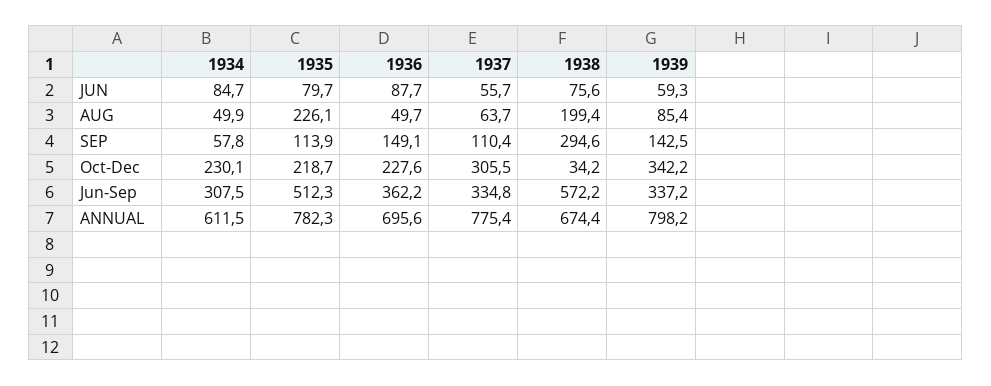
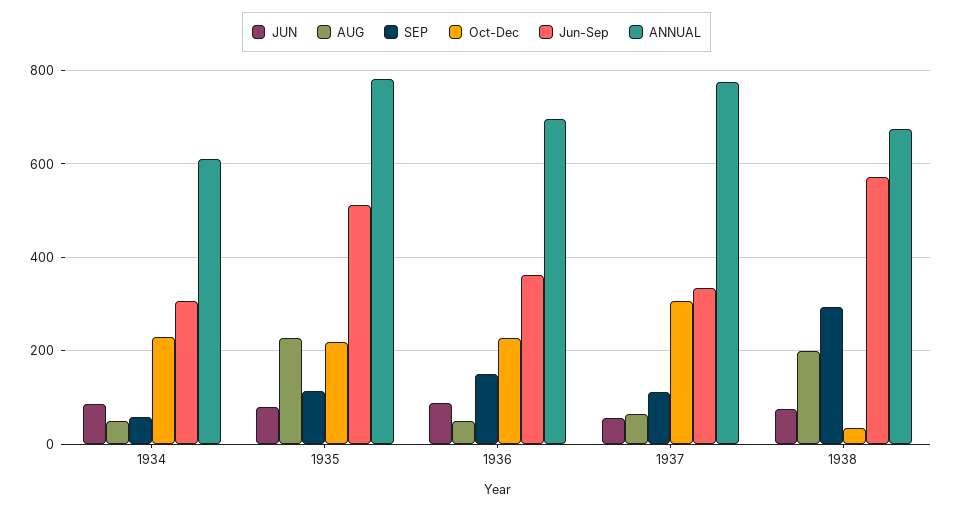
  {
    "JUN": {
      "1934": 84.7,
      "1935": 79.7,
      "1936": 87.7,
      "1937": 55.7,
-     "1938": 75.6,
+     "1938": 75.6
-     "1939": 59.3
    },
    "AUG": {
      "1934": 49.9,
      "1935": 226.1,
      "1936": 49.7,
      "1937": 63.7,
-     "1938": 199.4,
+     "1938": 199.4
-     "1939": 85.4
    },
    "SEP": {
      "1934": 57.8,
      "1935": 113.9,
      "1936": 149.1,
      "1937": 110.4,
-     "1938": 294.6,
+     "1938": 294.6
-     "1939": 142.5
    },
    "Oct-Dec": {
      "1934": 230.1,
      "1935": 218.7,
      "1936": 227.6,
      "1937": 305.5,
-     "1938": 34.2,
+     "1938": 34.2
-     "1939": 342.2
    },
    "Jun-Sep": {
      "1934": 307.5,
      "1935": 512.3,
      "1936": 362.2,
      "1937": 334.8,
-     "1938": 572.2,
+     "1938": 572.2
-     "1939": 337.2
    },
    "ANNUAL": {
      "1934": 611.5,
      "1935": 782.3,
      "1936": 695.6,
      "1937": 775.4,
-     "1938": 674.4,
+     "1938": 674.4
-     "1939": 798.2
    }
  }

